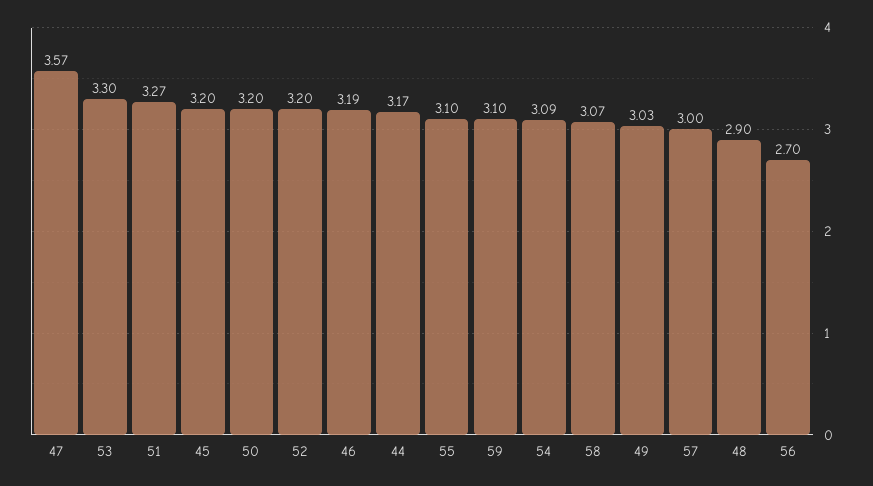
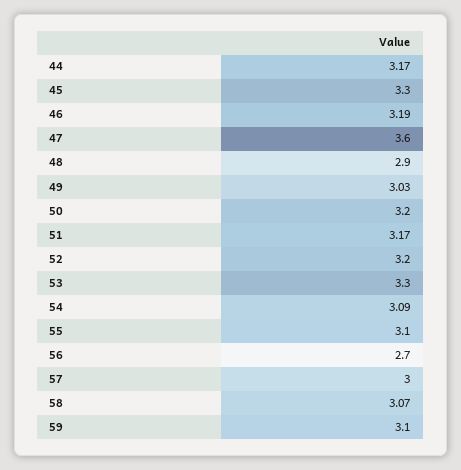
  {
-   "47": 3.57,
+   "47": 3.6,
    "53": 3.3,
-   "51": 3.27,
+   "51": 3.17,
-   "45": 3.2,
+   "45": 3.3,
    "50": 3.2,
    "52": 3.2,
    "46": 3.19,
    "44": 3.17,
    "55": 3.1,
    "59": 3.1,
    "54": 3.09,
    "58": 3.07,
    "49": 3.03,
    "57": 3,
    "48": 2.9,
    "56": 2.7
  }

